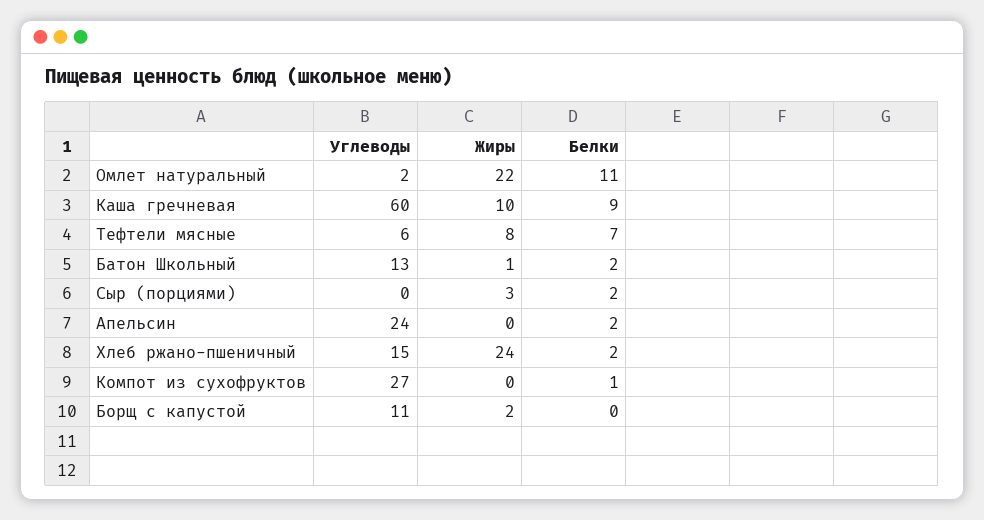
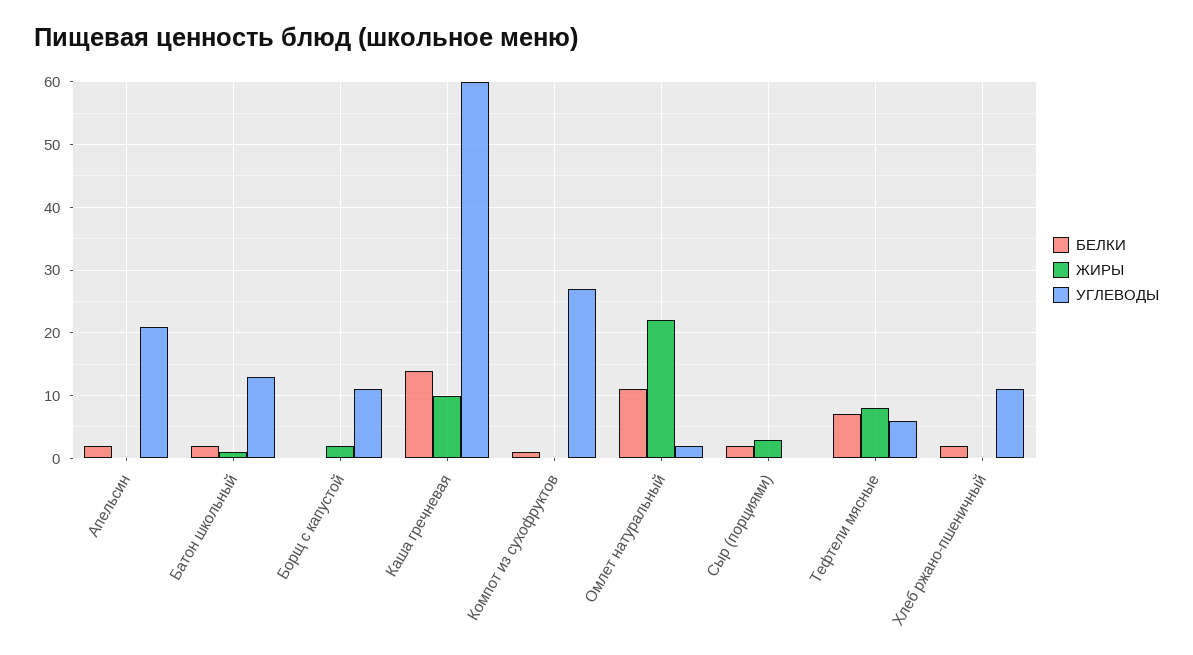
  {
    "Углеводы": {
      "Омлет натуральный": 2,
      "Каша гречневая": 60,
      "Тефтели мясные": 6,
      "Батон Школьный": 13,
      "Сыр (порциями)": 0,
-     "Апельсин": 24,
+     "Апельсин": 21,
-     "Хлеб ржано-пшеничный": 15,
+     "Хлеб ржано-пшеничный": 11,
      "Компот из сухофруктов": 27,
      "Борщ с капустой": 11
    },
    "Жиры": {
      "Омлет натуральный": 22,
      "Каша гречневая": 10,
      "Тефтели мясные": 8,
      "Батон Школьный": 1,
      "Сыр (порциями)": 3,
      "Апельсин": 0,
-     "Хлеб ржано-пшеничный": 24,
+     "Хлеб ржано-пшеничный": 0,
      "Компот из сухофруктов": 0,
      "Борщ с капустой": 2
    },
    "Белки": {
      "Омлет натуральный": 11,
-     "Каша гречневая": 9,
+     "Каша гречневая": 14,
      "Тефтели мясные": 7,
      "Батон Школьный": 2,
      "Сыр (порциями)": 2,
      "Апельсин": 2,
      "Хлеб ржано-пшеничный": 2,
      "Компот из сухофруктов": 1,
      "Борщ с капустой": 0
    }
  }

